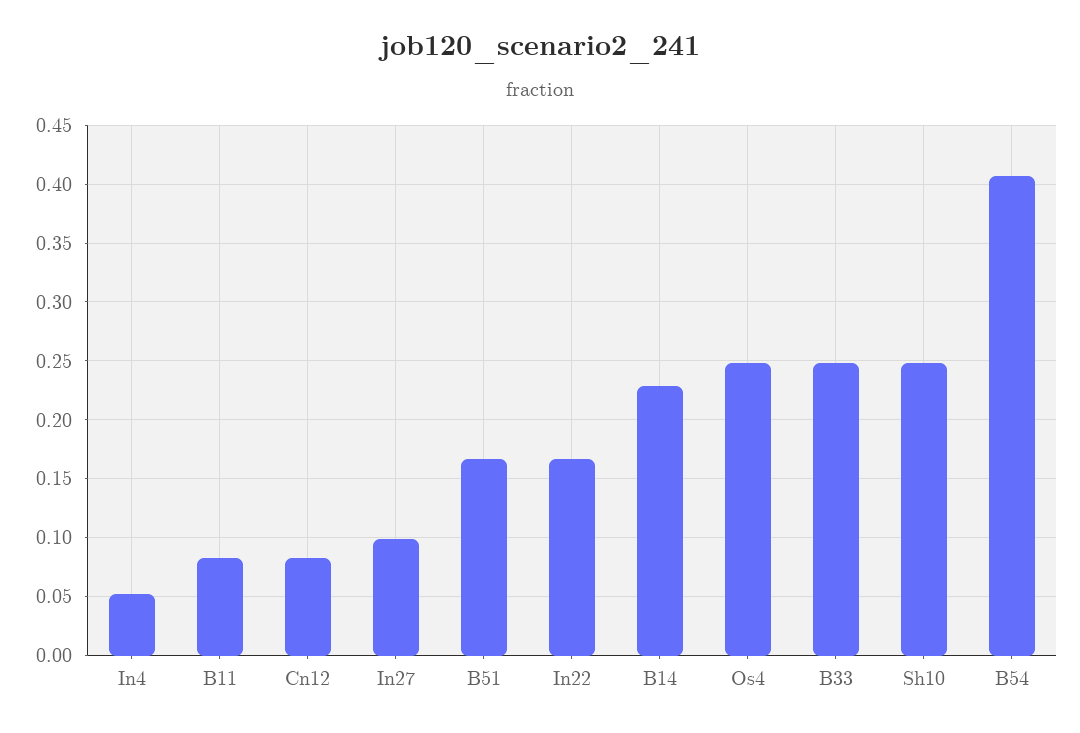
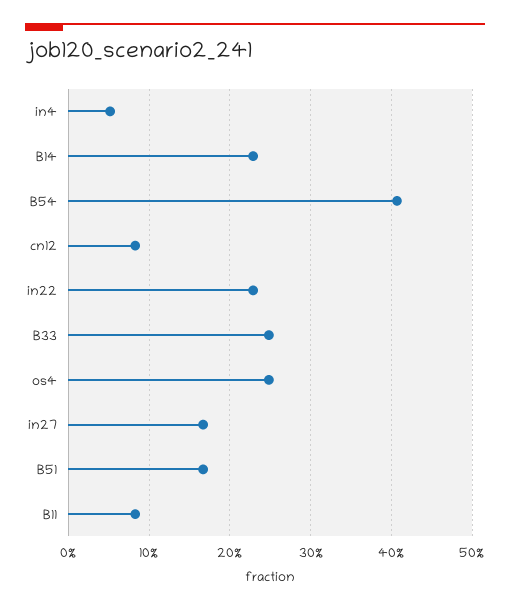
  {
    "In4": 0.05,
    "B11": 0.08,
    "Cn12": 0.08,
-   "In27": 0.1,
+   "In27": 0.17,
    "B51": 0.17,
-   "In22": 0.17,
+   "In22": 0.23,
    "B14": 0.23,
    "Os4": 0.25,
    "B33": 0.25,
-   "Sh10": 0.25,
    "B54": 0.41
  }

